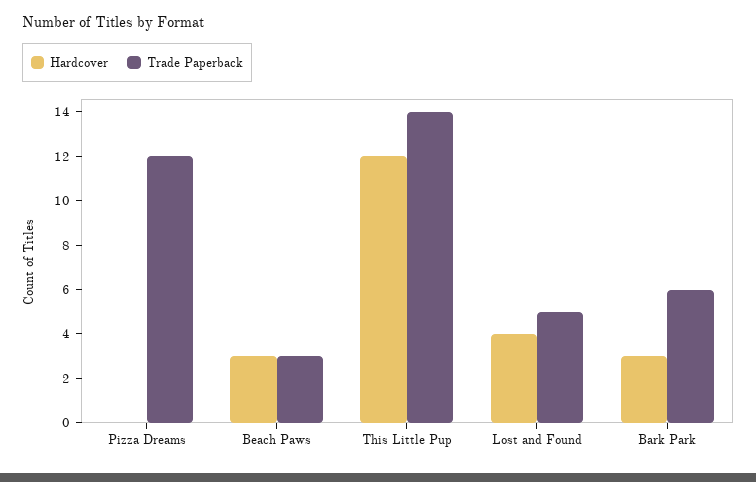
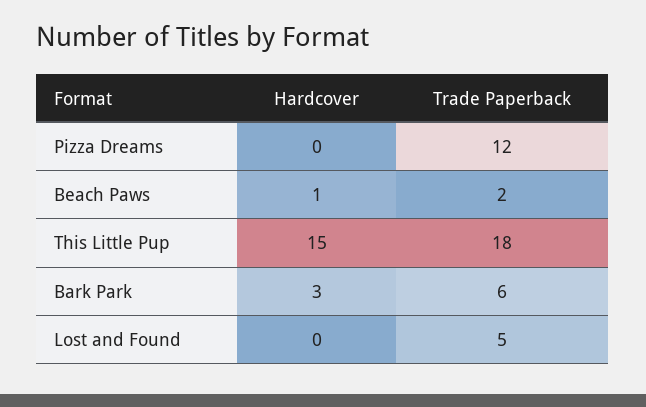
  {
    "Hardcover": {
      "Pizza Dreams": 0,
-     "Beach Paws": 3,
+     "Beach Paws": 1,
-     "This Little Pup": 12,
+     "This Little Pup": 15,
-     "Lost and Found": 4,
+     "Lost and Found": 0,
      "Bark Park": 3
    },
    "Trade Paperback": {
      "Pizza Dreams": 12,
-     "Beach Paws": 3,
+     "Beach Paws": 2,
-     "This Little Pup": 14,
+     "This Little Pup": 18,
      "Lost and Found": 5,
      "Bark Park": 6
    }
  }

